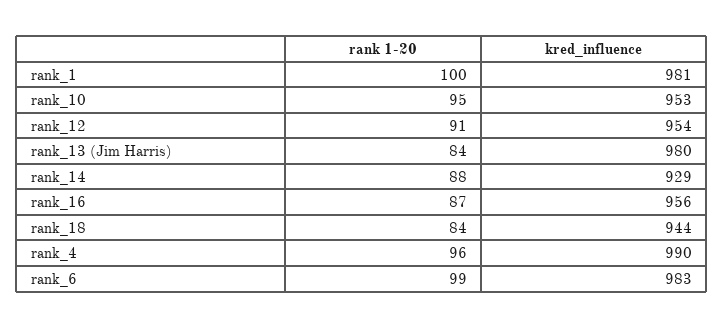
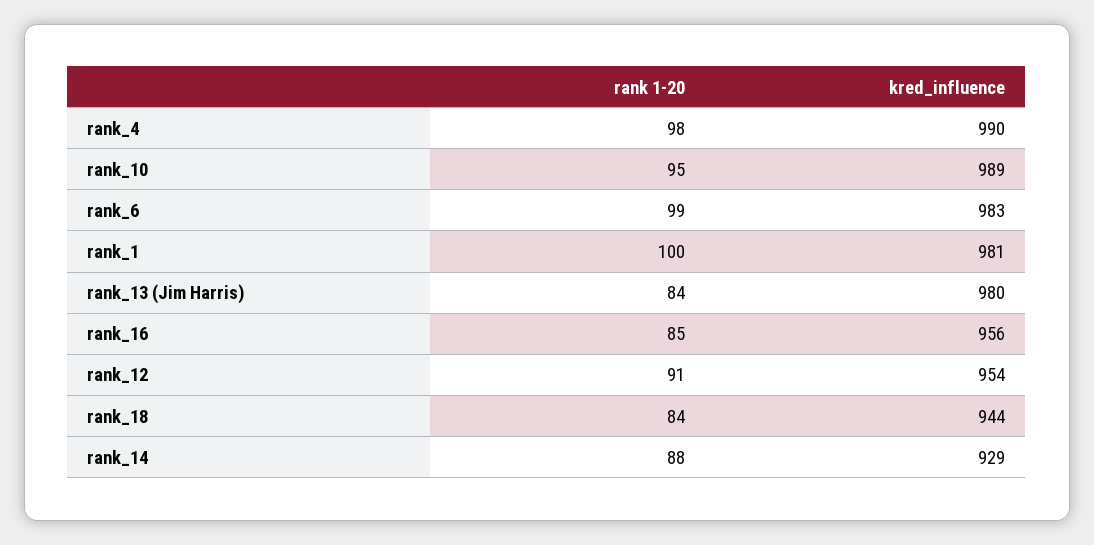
  {
    "rank 1-20": {
      "rank_1": 100,
      "rank_10": 95,
      "rank_12": 91,
      "rank_13 (Jim Harris)": 84,
      "rank_14": 88,
-     "rank_16": 87,
+     "rank_16": 85,
      "rank_18": 84,
-     "rank_4": 96,
+     "rank_4": 98,
      "rank_6": 99
    },
    "kred_influence": {
      "rank_1": 981,
-     "rank_10": 953,
+     "rank_10": 989,
      "rank_12": 954,
      "rank_13 (Jim Harris)": 980,
      "rank_14": 929,
      "rank_16": 956,
      "rank_18": 944,
      "rank_4": 990,
      "rank_6": 983
    }
  }

